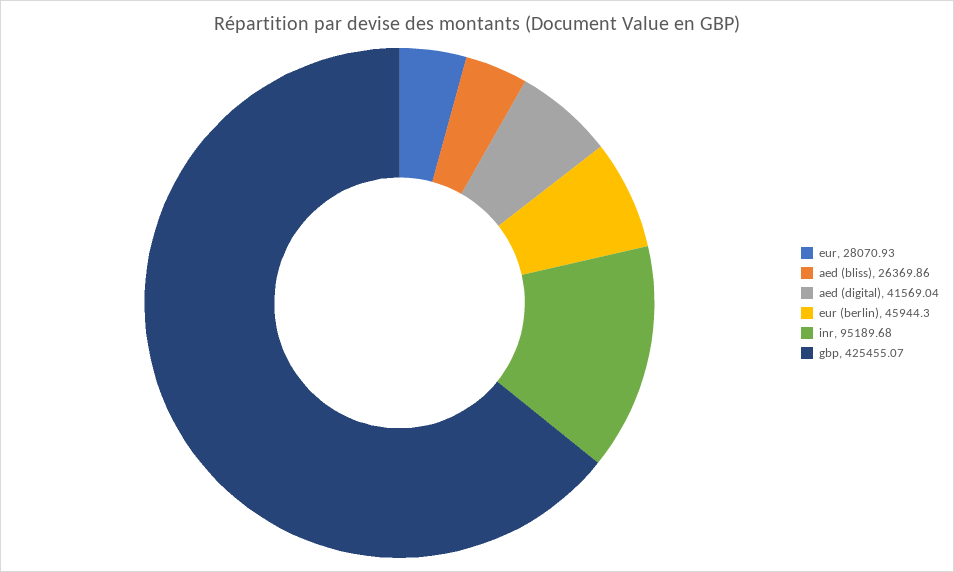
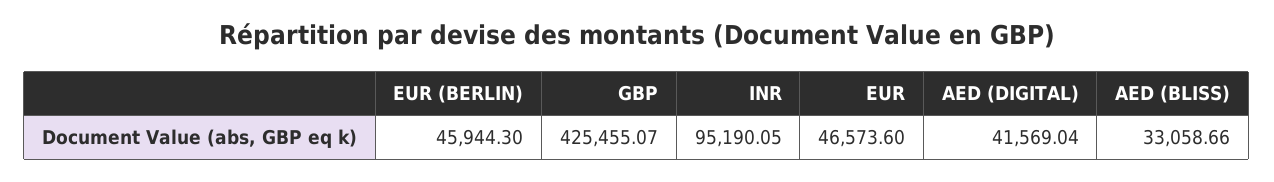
  {
-   "eur": 28070.93,
+   "eur": 46573.6,
-   "aed (bliss)": 26369.86,
+   "aed (bliss)": 33058.66,
    "aed (digital)": 41569.04,
    "eur (berlin)": 45944.3,
-   "inr": 95189.68,
+   "inr": 95190.05,
    "gbp": 425455.07
  }

